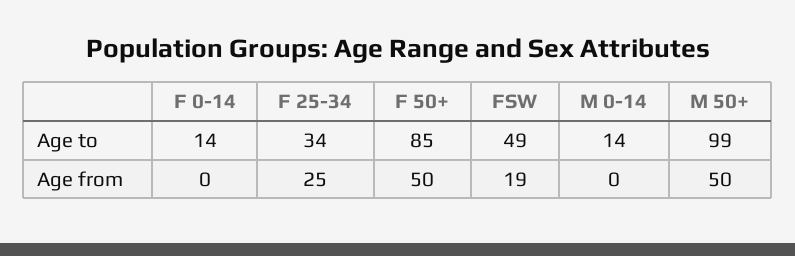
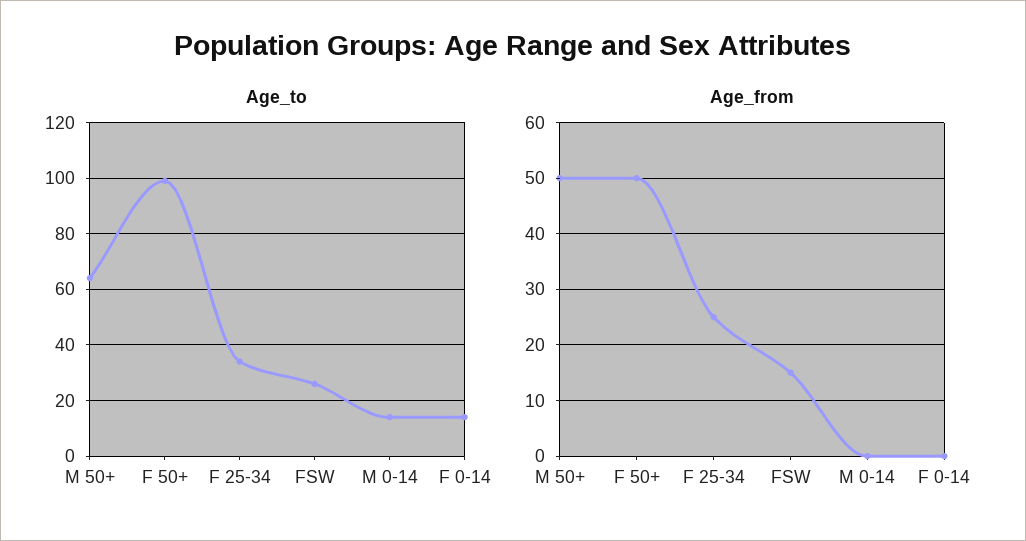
  {
    "Age to": {
      "F 0-14": 14,
      "F 25-34": 34,
-     "F 50+": 85,
+     "F 50+": 100,
-     "FSW": 49,
+     "FSW": 25,
      "M 0-14": 14,
-     "M 50+": 99
+     "M 50+": 65
    },
    "Age from": {
      "F 0-14": 0,
      "F 25-34": 25,
      "F 50+": 50,
-     "FSW": 19,
+     "FSW": 15,
      "M 0-14": 0,
      "M 50+": 50
    }
  }

